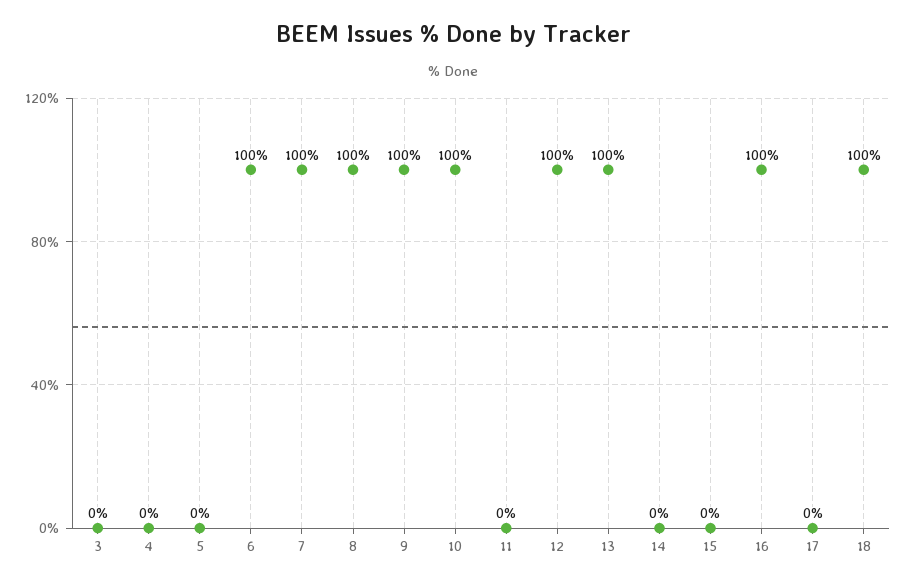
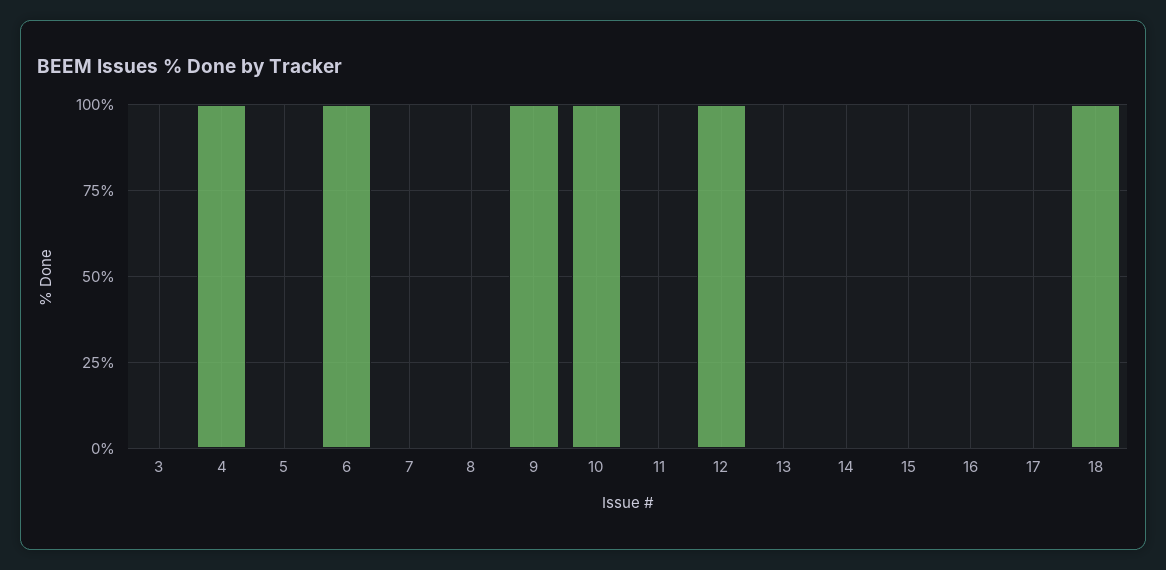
  {
    "3": 0,
-   "4": 0,
+   "4": 100,
    "5": 0,
    "6": 100,
-   "7": 100,
+   "7": 0,
-   "8": 100,
+   "8": 0,
    "9": 100,
    "10": 100,
    "11": 0,
    "12": 100,
-   "13": 100,
+   "13": 0,
    "14": 0,
    "15": 0,
-   "16": 100,
+   "16": 0,
    "17": 0,
    "18": 100
  }

